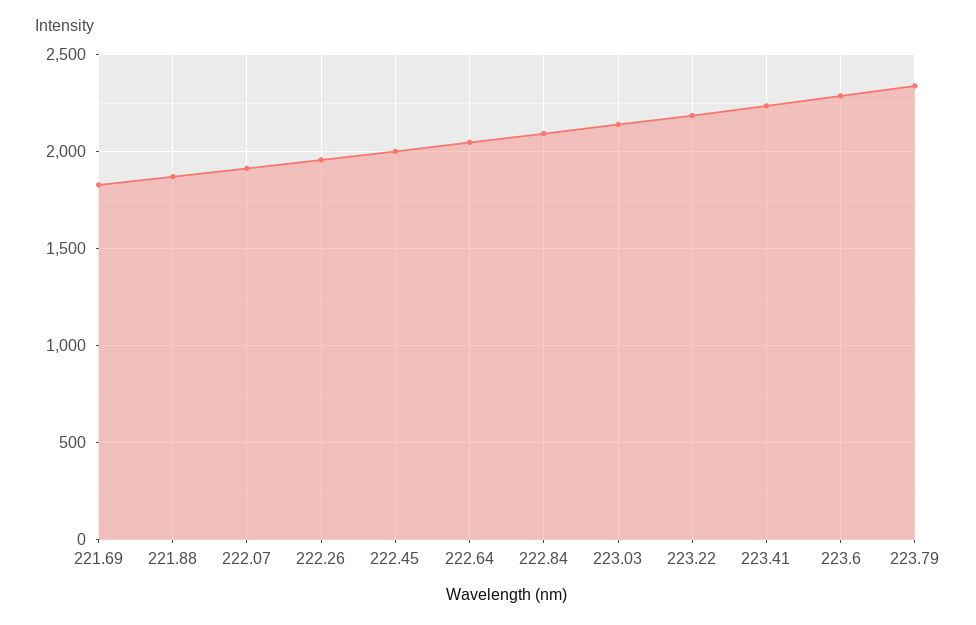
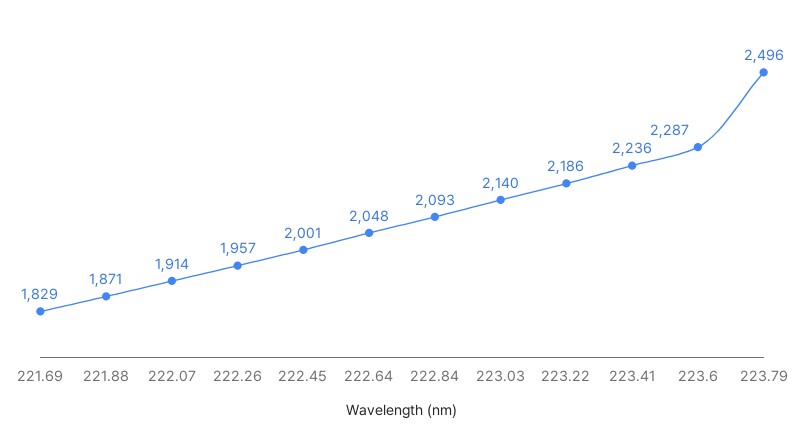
  {
    "221.69": 1829,
    "221.88": 1871,
    "222.07": 1914,
    "222.26": 1957,
    "222.45": 2001,
    "222.64": 2048,
    "222.84": 2093,
    "223.03": 2140,
    "223.22": 2186,
    "223.41": 2236,
    "223.6": 2287,
-   "223.79": 2350
+   "223.79": 2496
  }

